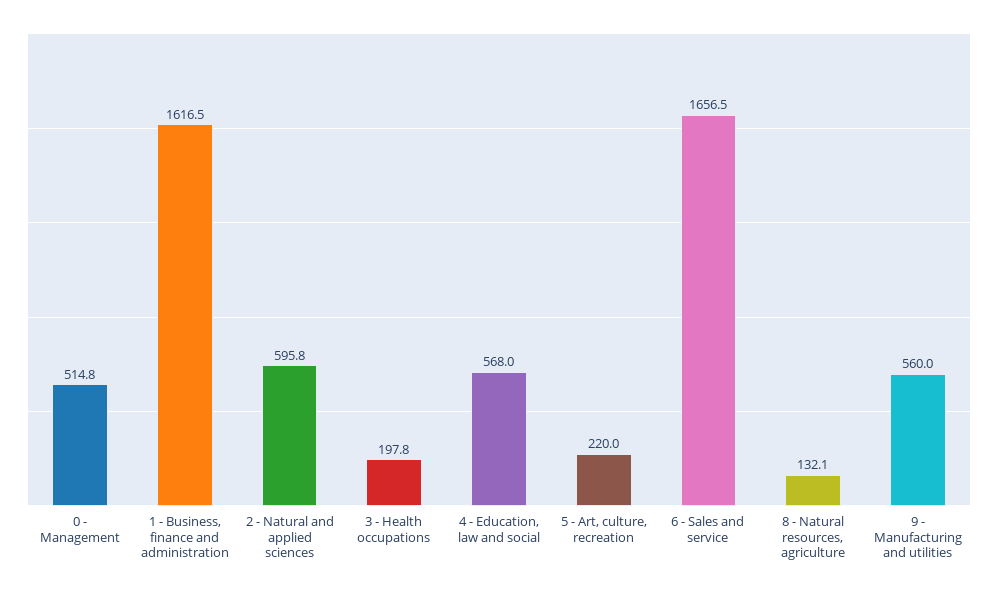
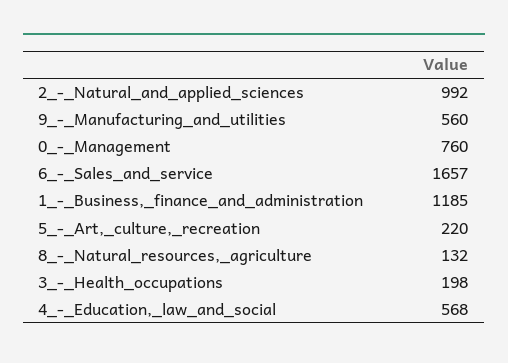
  {
-   "0 - Management": 514.8,
+   "0 - Management": 760,
-   "1 - Business, finance and administration": 1616.5,
+   "1 - Business, finance and administration": 1185,
-   "2 - Natural and applied sciences": 595.8,
+   "2 - Natural and applied sciences": 992,
    "3 - Health occupations": 197.8,
    "4 - Education, law and social": 568,
    "5 - Art, culture, recreation": 220,
    "6 - Sales and service": 1656.5,
    "8 - Natural resources, agriculture": 132.1,
    "9 - Manufacturing and utilities": 560
  }

